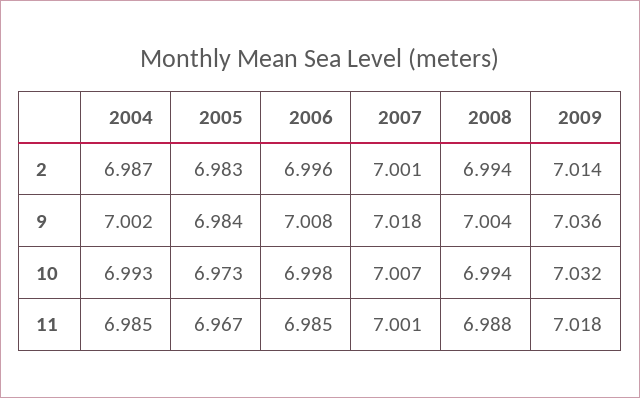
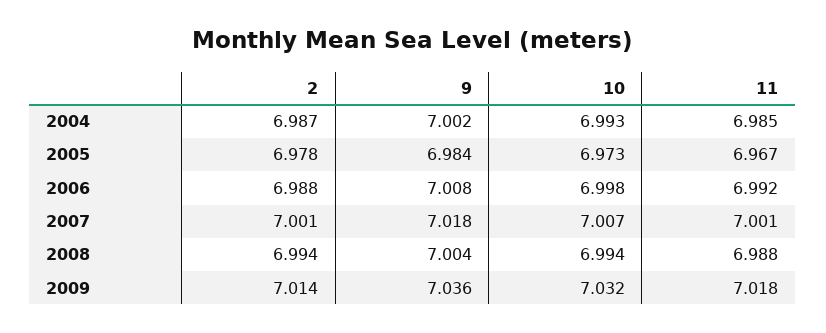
  {
    "2004": {
      "2": 6.987,
      "9": 7.002,
      "10": 6.993,
      "11": 6.985
    },
    "2005": {
-     "2": 6.983,
+     "2": 6.978,
      "9": 6.984,
      "10": 6.973,
      "11": 6.967
    },
    "2006": {
-     "2": 6.996,
+     "2": 6.988,
      "9": 7.008,
      "10": 6.998,
-     "11": 6.985
+     "11": 6.992
    },
    "2007": {
      "2": 7.001,
      "9": 7.018,
      "10": 7.007,
      "11": 7.001
    },
    "2008": {
      "2": 6.994,
      "9": 7.004,
      "10": 6.994,
      "11": 6.988
    },
    "2009": {
      "2": 7.014,
      "9": 7.036,
      "10": 7.032,
      "11": 7.018
    }
  }

